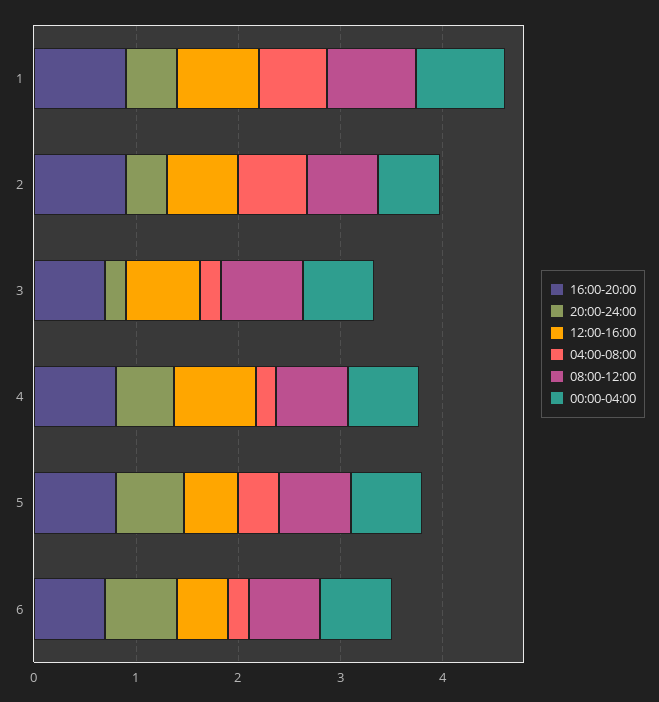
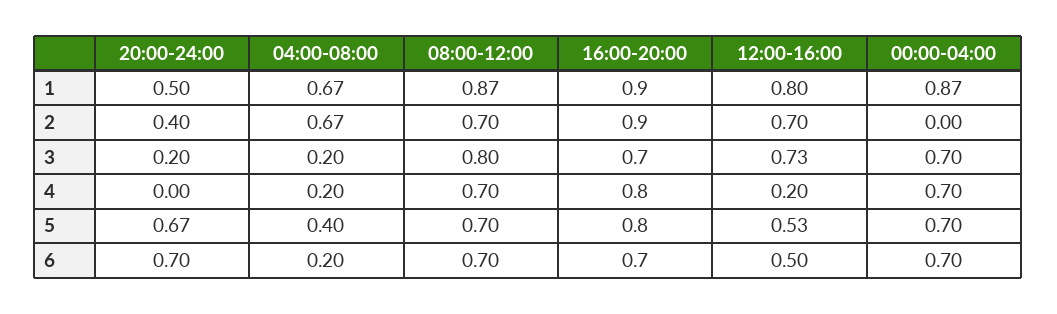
  {
    "16:00-20:00": {
      "1": 0.9,
      "2": 0.9,
      "3": 0.7,
      "4": 0.8,
      "5": 0.8,
      "6": 0.7
    },
    "20:00-24:00": {
      "1": 0.5,
      "2": 0.4,
      "3": 0.2,
-     "4": 0.6,
+     "4": 0,
      "5": 0.67,
      "6": 0.7
    },
    "12:00-16:00": {
      "1": 0.8,
      "2": 0.7,
      "3": 0.73,
-     "4": 0.8,
+     "4": 0.2,
      "5": 0.53,
      "6": 0.5
    },
    "04:00-08:00": {
      "1": 0.67,
      "2": 0.67,
      "3": 0.2,
      "4": 0.2,
      "5": 0.4,
      "6": 0.2
    },
    "08:00-12:00": {
      "1": 0.87,
      "2": 0.7,
      "3": 0.8,
      "4": 0.7,
      "5": 0.7,
      "6": 0.7
    },
    "00:00-04:00": {
      "1": 0.87,
-     "2": 0.6,
+     "2": 0,
      "3": 0.7,
      "4": 0.7,
      "5": 0.7,
      "6": 0.7
    }
  }

